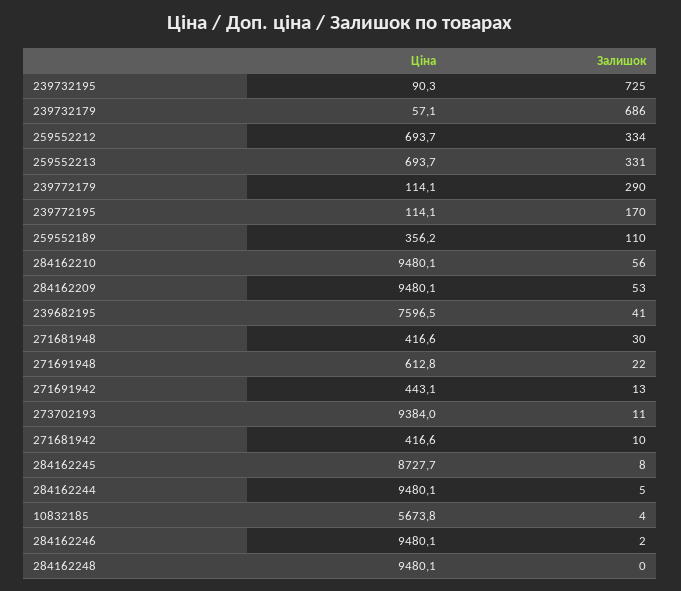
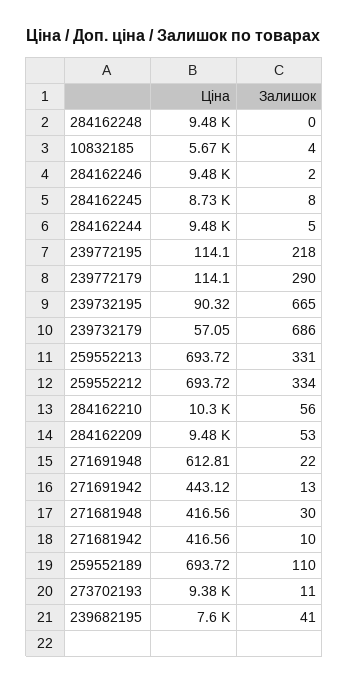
  {
    "Ціна": {
      "239732195": 90.32,
      "239732179": 57.05,
      "259552212": 693.72,
      "259552213": 693.72,
      "239772179": 114.1,
      "239772195": 114.1,
-     "259552189": 356.2,
+     "259552189": 693.72,
-     "284162210": 9480.1,
+     "284162210": 10300,
      "284162209": 9480.1,
      "239682195": 7596.5,
      "271681948": 416.56,
      "271691948": 612.81,
      "271691942": 443.12,
      "273702193": 9384,
      "271681942": 416.56,
      "284162245": 8727.7,
      "284162244": 9480.1,
      "10832185": 5673.8,
      "284162246": 9480.1,
      "284162248": 9480.1
    },
    "Залишок": {
-     "239732195": 725,
+     "239732195": 665,
      "239732179": 686,
      "259552212": 334,
      "259552213": 331,
      "239772179": 290,
-     "239772195": 170,
+     "239772195": 218,
      "259552189": 110,
      "284162210": 56,
      "284162209": 53,
      "239682195": 41,
      "271681948": 30,
      "271691948": 22,
      "271691942": 13,
      "273702193": 11,
      "271681942": 10,
      "284162245": 8,
      "284162244": 5,
      "10832185": 4,
      "284162246": 2,
      "284162248": 0
    }
  }

